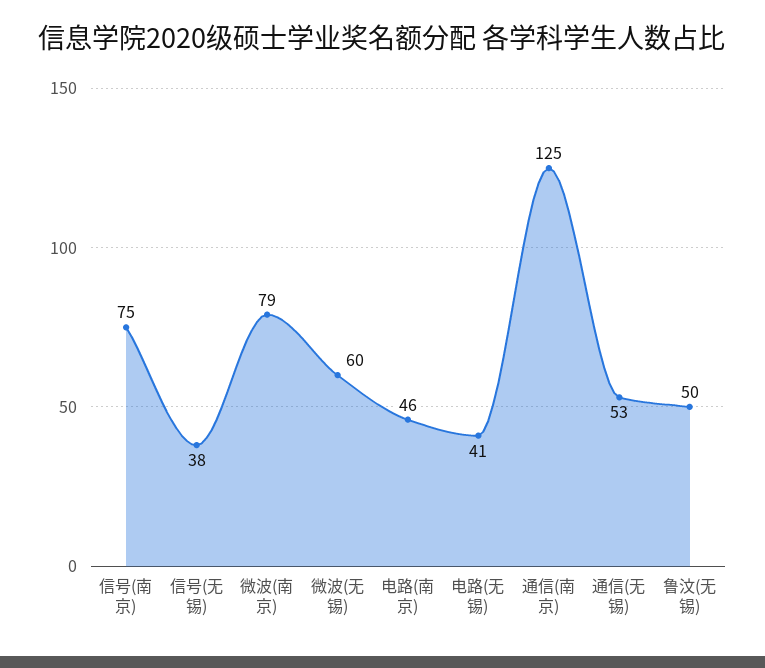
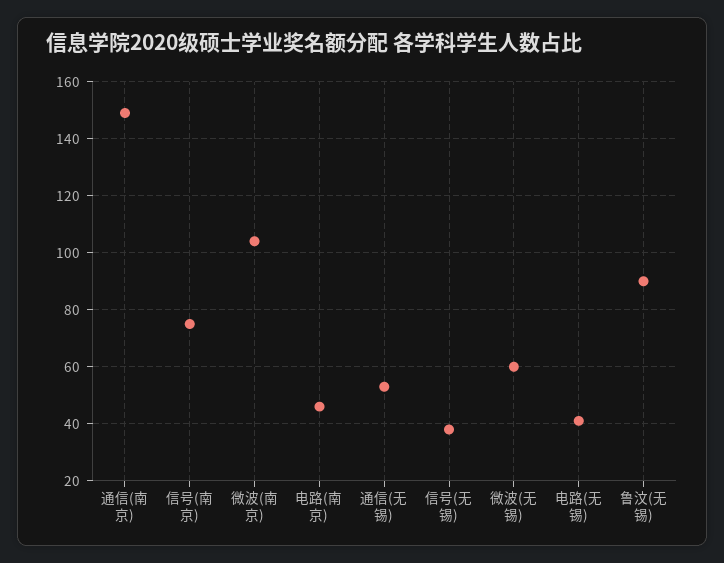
  {
    "信号(南京)": 75,
    "信号(无锡)": 38,
-   "微波(南京)": 79,
+   "微波(南京)": 105,
    "微波(无锡)": 60,
    "电路(南京)": 46,
    "电路(无锡)": 41,
-   "通信(南京)": 125,
+   "通信(南京)": 150,
    "通信(无锡)": 53,
-   "鲁汶(无锡)": 50
+   "鲁汶(无锡)": 90
  }

